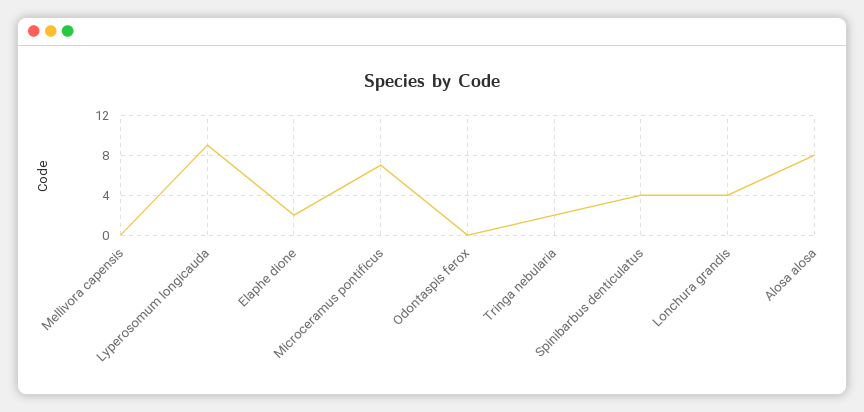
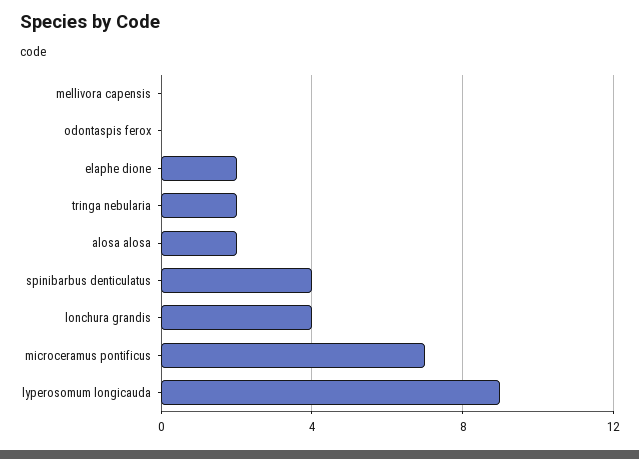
  {
    "Mellivora capensis": 0,
    "Lyperosomum longicauda": 9,
    "Elaphe dione": 2,
    "Microceramus pontificus": 7,
    "Odontaspis ferox": 0,
    "Tringa nebularia": 2,
    "Spinibarbus denticulatus": 4,
    "Lonchura grandis": 4,
-   "Alosa alosa": 8
+   "Alosa alosa": 2
  }

